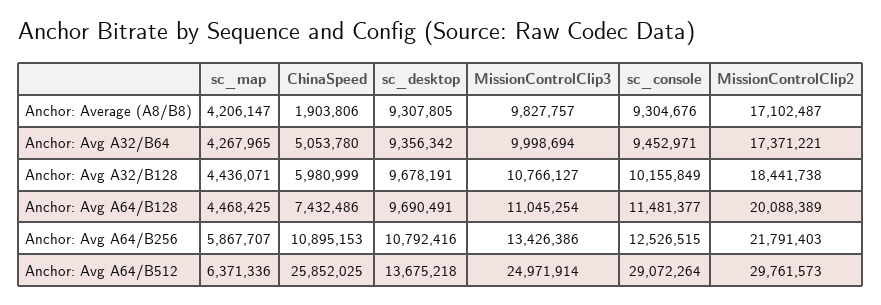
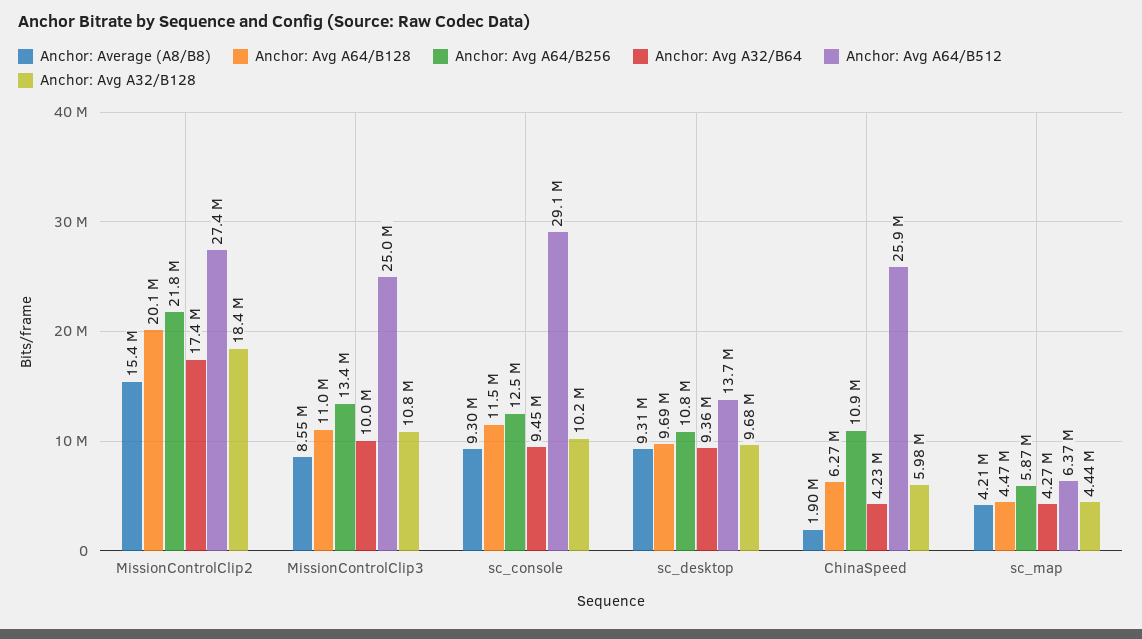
  {
    "Anchor: Average (A8/B8)": {
      "sc_map": 4206147,
      "ChinaSpeed": 1903806,
      "sc_desktop": 9307805,
-     "MissionControlClip3": 9827757,
+     "MissionControlClip3": 8550000,
      "sc_console": 9304676,
-     "MissionControlClip2": 17102487
+     "MissionControlClip2": 15400000
    },
    "Anchor: Avg A32/B64": {
      "sc_map": 4267965,
-     "ChinaSpeed": 5053780,
+     "ChinaSpeed": 4230000,
      "sc_desktop": 9356342,
      "MissionControlClip3": 9998694,
      "sc_console": 9452971,
      "MissionControlClip2": 17371221
    },
    "Anchor: Avg A32/B128": {
      "sc_map": 4436071,
      "ChinaSpeed": 5980999,
      "sc_desktop": 9678191,
      "MissionControlClip3": 10766127,
      "sc_console": 10155849,
      "MissionControlClip2": 18441738
    },
    "Anchor: Avg A64/B128": {
      "sc_map": 4468425,
-     "ChinaSpeed": 7432486,
+     "ChinaSpeed": 6270000,
      "sc_desktop": 9690491,
      "MissionControlClip3": 11045254,
      "sc_console": 11481377,
      "MissionControlClip2": 20088389
    },
    "Anchor: Avg A64/B256": {
      "sc_map": 5867707,
      "ChinaSpeed": 10895153,
      "sc_desktop": 10792416,
      "MissionControlClip3": 13426386,
      "sc_console": 12526515,
      "MissionControlClip2": 21791403
    },
    "Anchor: Avg A64/B512": {
      "sc_map": 6371336,
      "ChinaSpeed": 25852025,
      "sc_desktop": 13675218,
      "MissionControlClip3": 24971914,
      "sc_console": 29072264,
-     "MissionControlClip2": 29761573
+     "MissionControlClip2": 27400000
    }
  }

